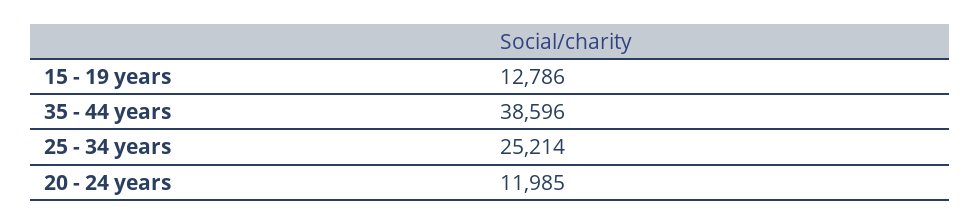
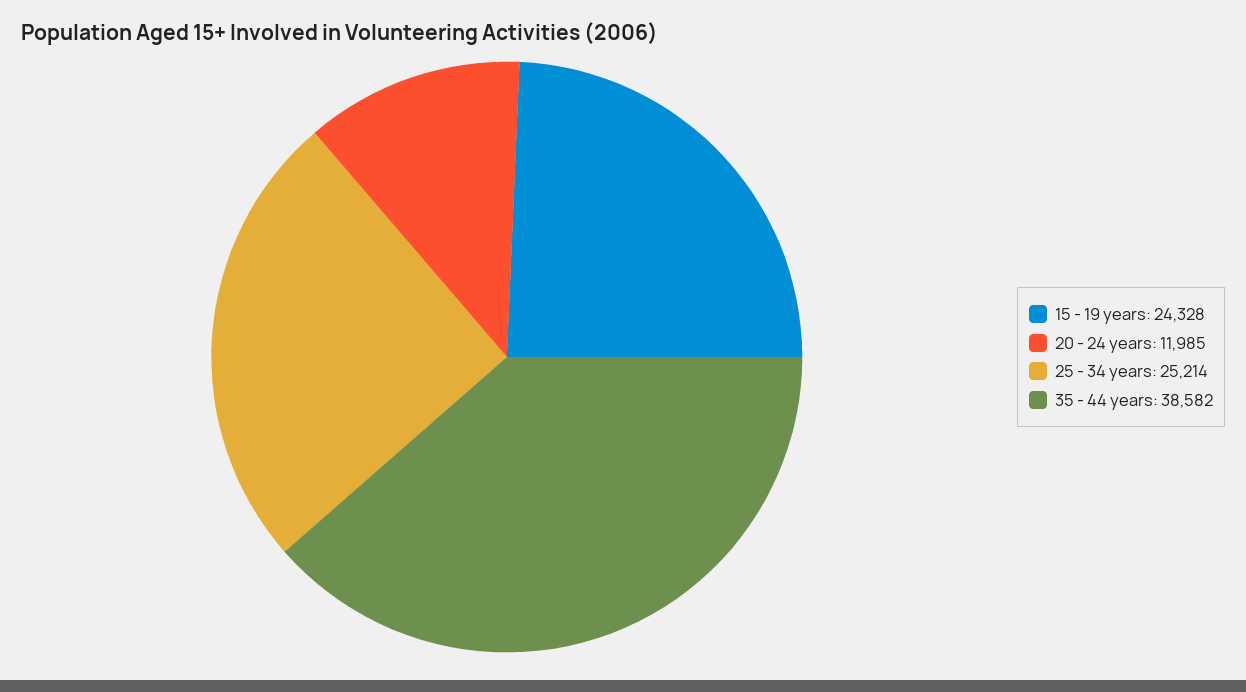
  {
-   "15 - 19 years": 12786,
+   "15 - 19 years": 24328,
-   "35 - 44 years": 38596,
+   "35 - 44 years": 38582,
    "25 - 34 years": 25214,
    "20 - 24 years": 11985
  }

